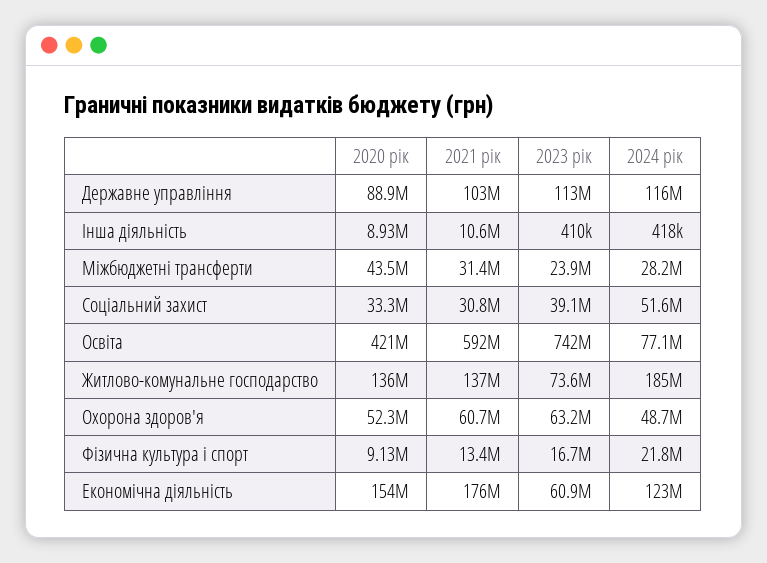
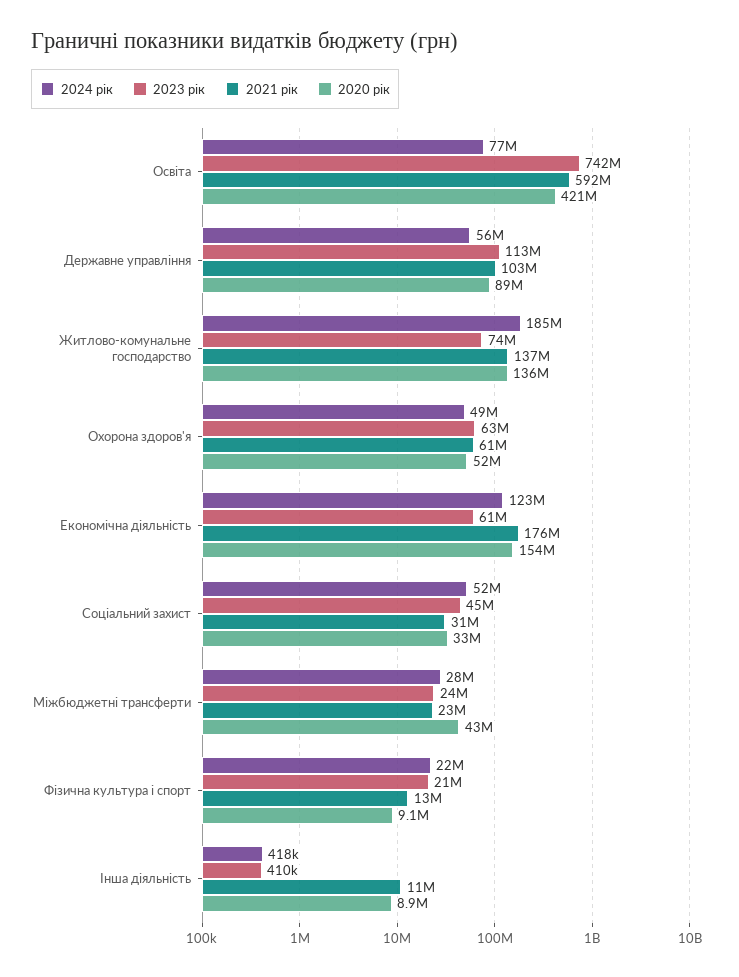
  {
    "2020 рік": {
      "Державне управління": 88900000,
      "Інша діяльність": 8930000,
      "Міжбюджетні трансферти": 43500000,
      "Соціальний захист": 33300000,
      "Освіта": 421000000,
      "Житлово-комунальне господарство": 136000000,
      "Охорона здоров'я": 52300000,
      "Фізична культура і спорт": 9130000,
      "Економічна діяльність": 154000000
    },
    "2021 рік": {
      "Державне управління": 103000000,
      "Інша діяльність": 10600000,
-     "Міжбюджетні трансферти": 31400000,
+     "Міжбюджетні трансферти": 23000000,
      "Соціальний захист": 30800000,
      "Освіта": 592000000,
      "Житлово-комунальне господарство": 137000000,
      "Охорона здоров'я": 60700000,
      "Фізична культура і спорт": 13400000,
      "Економічна діяльність": 176000000
    },
    "2023 рік": {
      "Державне управління": 113000000,
      "Інша діяльність": 410000,
      "Міжбюджетні трансферти": 23900000,
-     "Соціальний захист": 39100000,
+     "Соціальний захист": 45000000,
      "Освіта": 742000000,
      "Житлово-комунальне господарство": 73600000,
      "Охорона здоров'я": 63200000,
-     "Фізична культура і спорт": 16700000,
+     "Фізична культура і спорт": 21000000,
      "Економічна діяльність": 60900000
    },
    "2024 рік": {
-     "Державне управління": 116000000,
+     "Державне управління": 56000000,
      "Інша діяльність": 418000,
      "Міжбюджетні трансферти": 28200000,
      "Соціальний захист": 51600000,
      "Освіта": 77100000,
      "Житлово-комунальне господарство": 185000000,
      "Охорона здоров'я": 48700000,
      "Фізична культура і спорт": 21800000,
      "Економічна діяльність": 123000000
    }
  }

